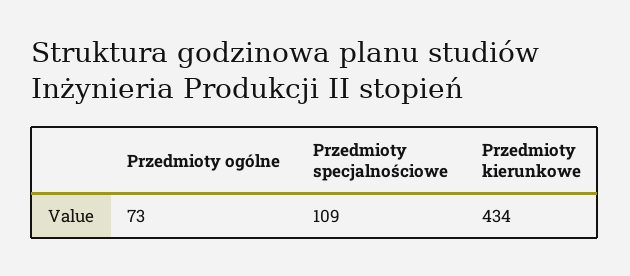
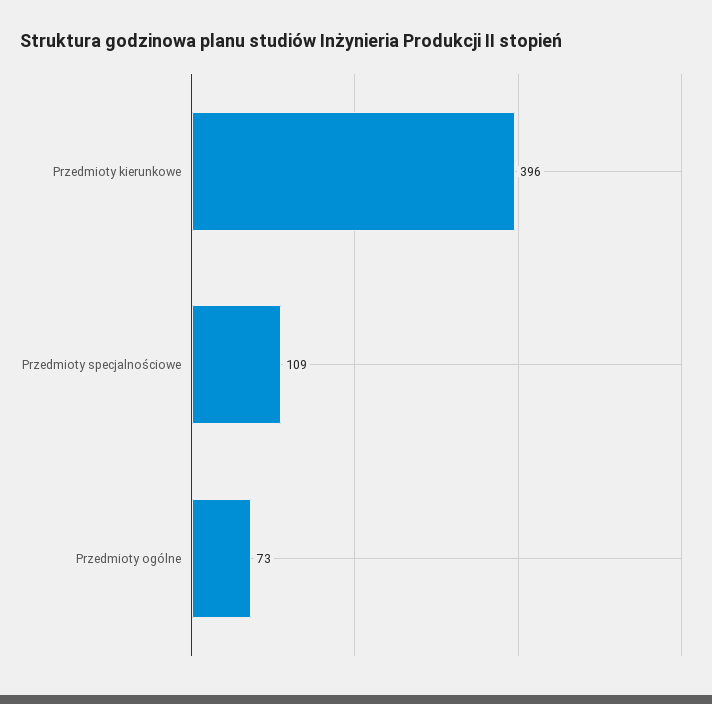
  {
    "Przedmioty ogólne": 73,
    "Przedmioty specjalnościowe": 109,
-   "Przedmioty kierunkowe": 434
+   "Przedmioty kierunkowe": 396
  }

